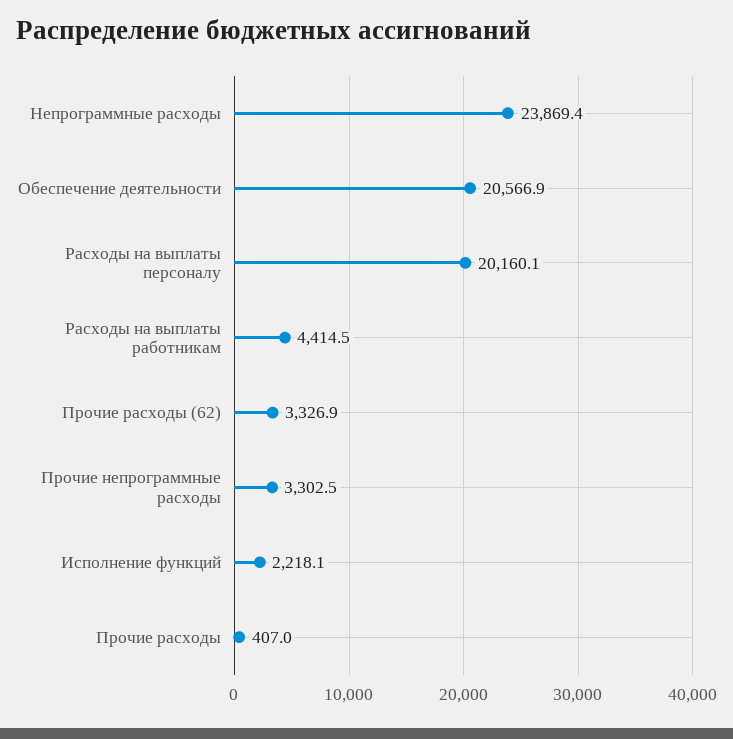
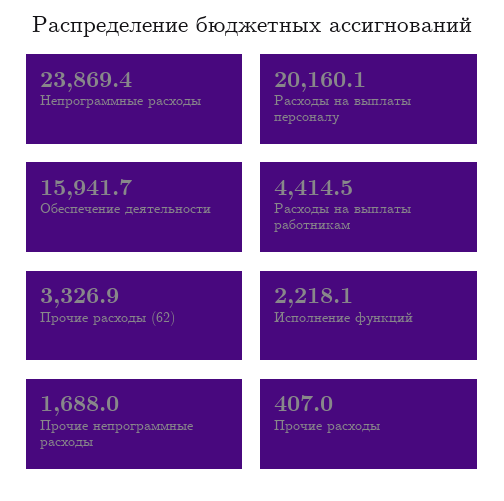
  {
    "Непрограммные расходы": 23869.4,
-   "Обеспечение деятельности": 20566.9,
+   "Обеспечение деятельности": 15941.7,
    "Расходы на выплаты персоналу": 20160.1,
    "Расходы на выплаты работникам": 4414.5,
    "Прочие расходы (62)": 3326.9,
-   "Прочие непрограммные расходы": 3302.5,
+   "Прочие непрограммные расходы": 1688,
    "Исполнение функций": 2218.1,
    "Прочие расходы": 407
  }

